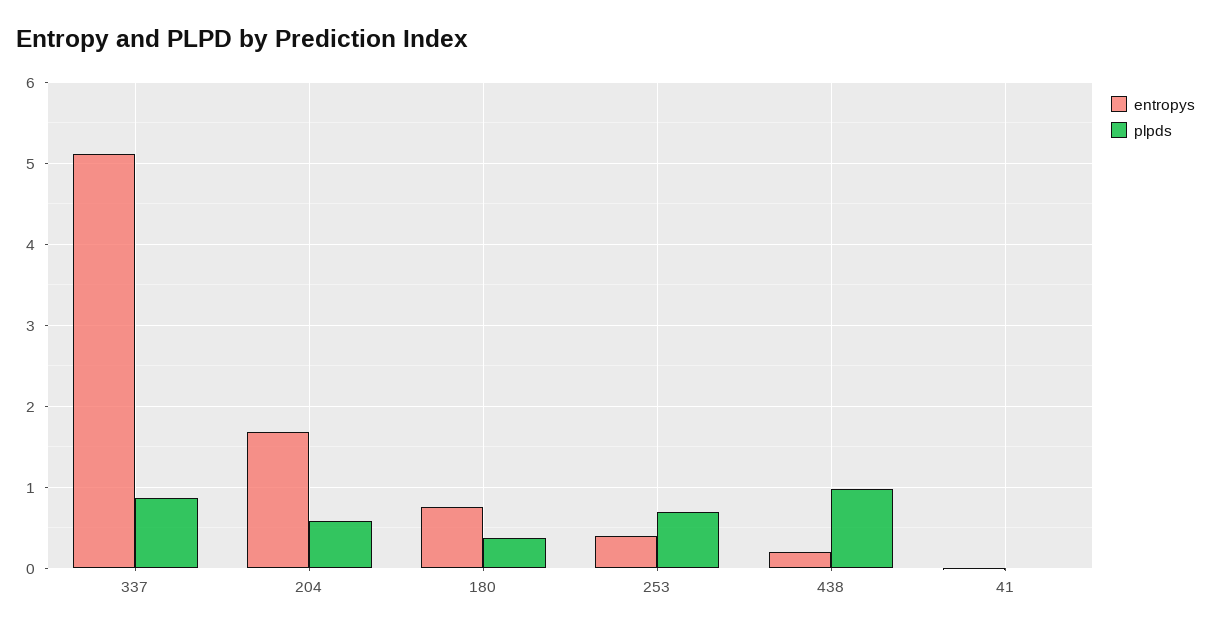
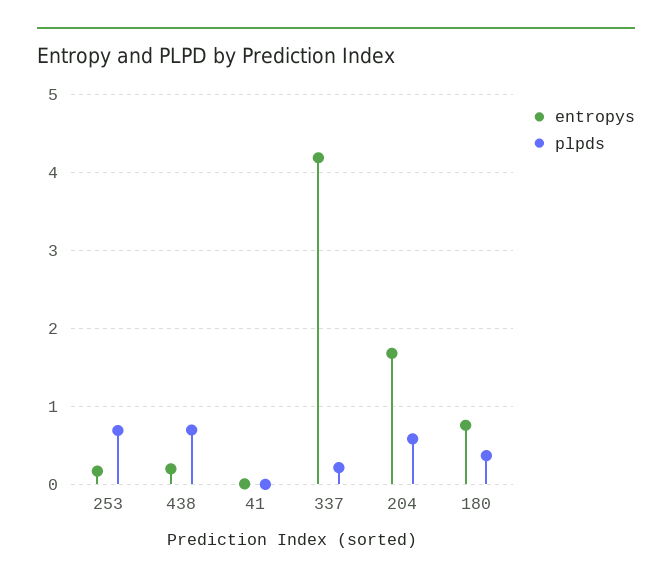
  {
    "entropys": {
-     "337": 5.1,
+     "337": 4.2,
      "204": 1.7,
      "180": 0.8,
-     "253": 0.4,
+     "253": 0.2,
      "438": 0.2,
      "41": 0
    },
    "plpds": {
-     "337": 0.9,
+     "337": 0.2,
      "204": 0.6,
      "180": 0.4,
      "253": 0.7,
-     "438": 1,
+     "438": 0.7,
      "41": 0
    }
  }

